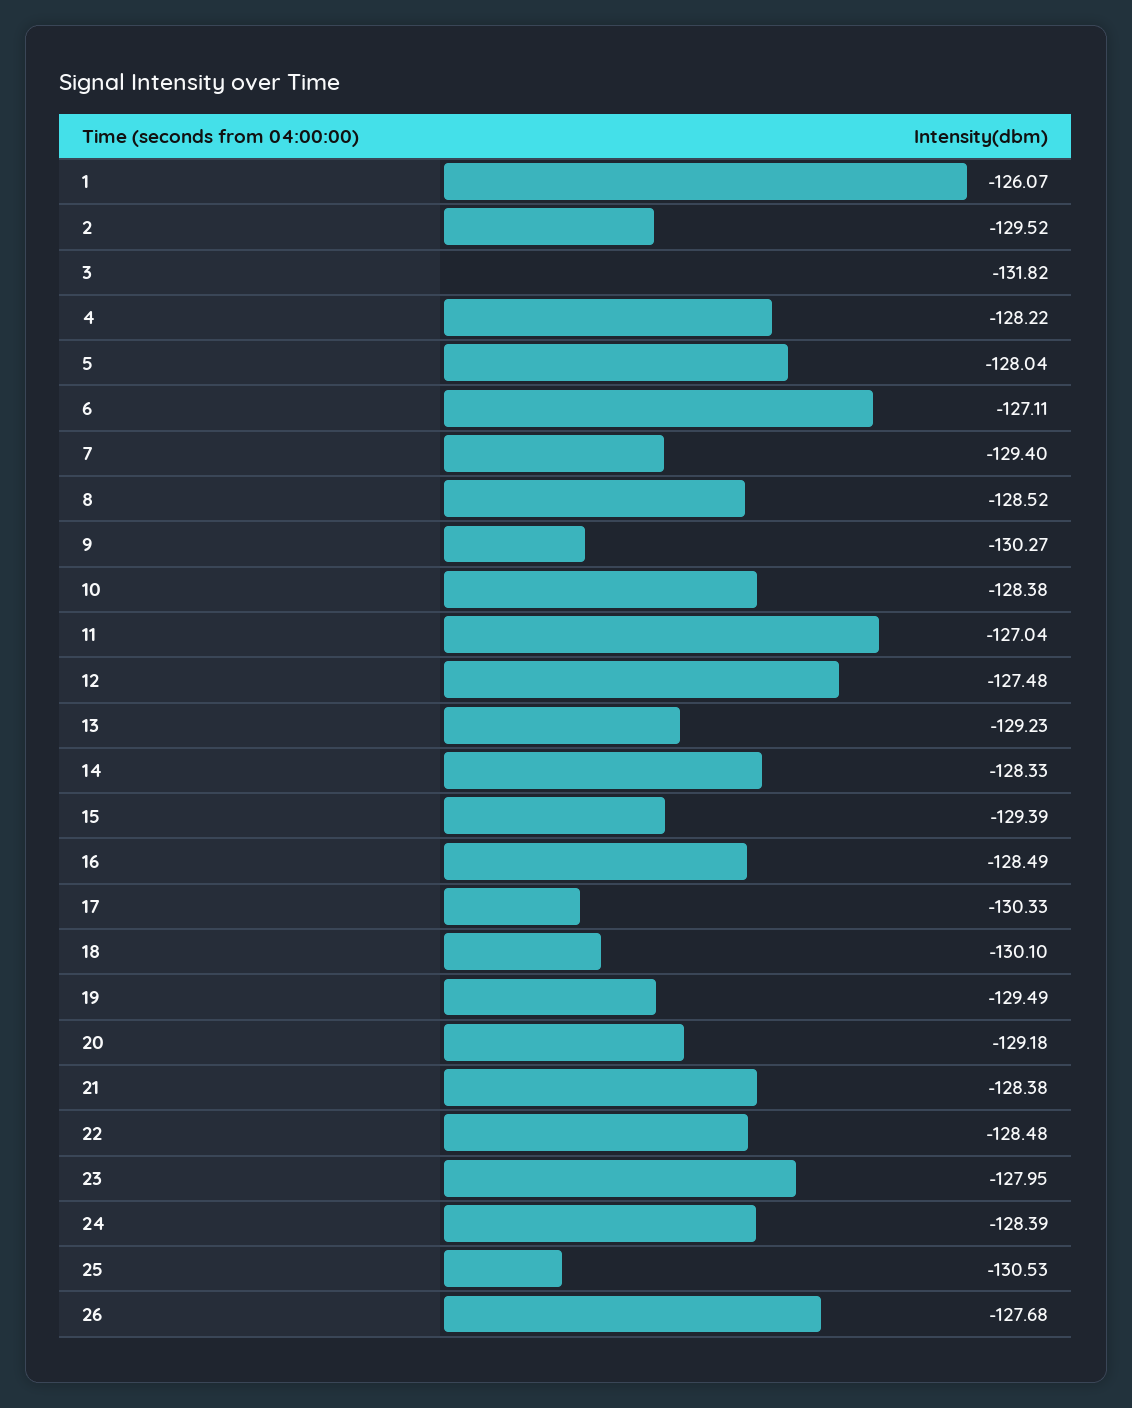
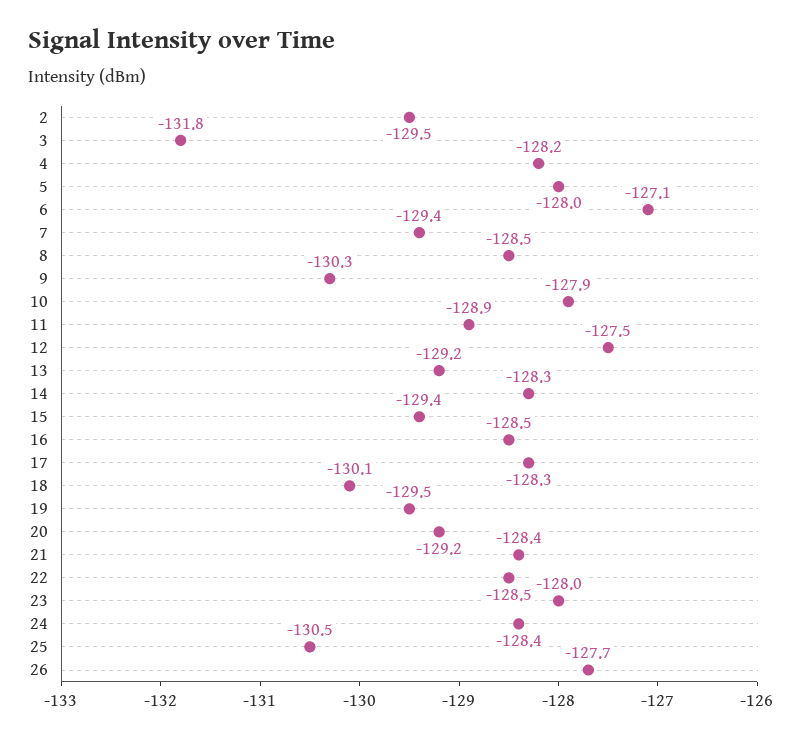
  {
-   "1": -126.07,
    "2": -129.52,
    "3": -131.82,
    "4": -128.22,
    "5": -128.04,
    "6": -127.11,
    "7": -129.4,
    "8": -128.52,
    "9": -130.27,
-   "10": -128.38,
+   "10": -127.9,
-   "11": -127.04,
+   "11": -128.9,
    "12": -127.48,
    "13": -129.23,
    "14": -128.33,
    "15": -129.39,
    "16": -128.49,
-   "17": -130.33,
+   "17": -128.3,
    "18": -130.1,
    "19": -129.49,
    "20": -129.18,
    "21": -128.38,
    "22": -128.48,
    "23": -127.95,
    "24": -128.39,
    "25": -130.53,
    "26": -127.68
  }

